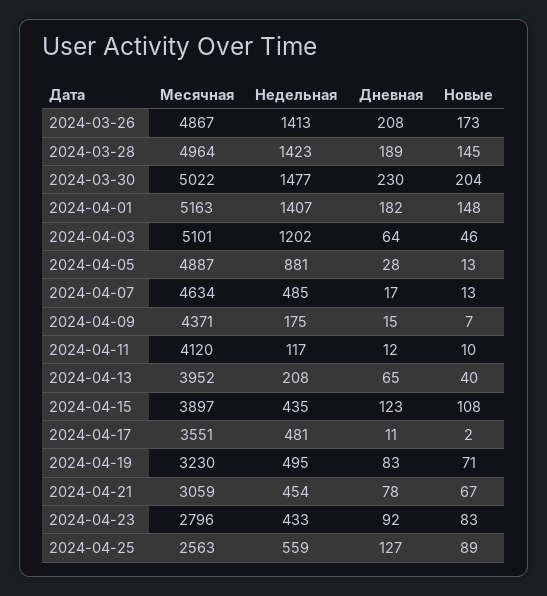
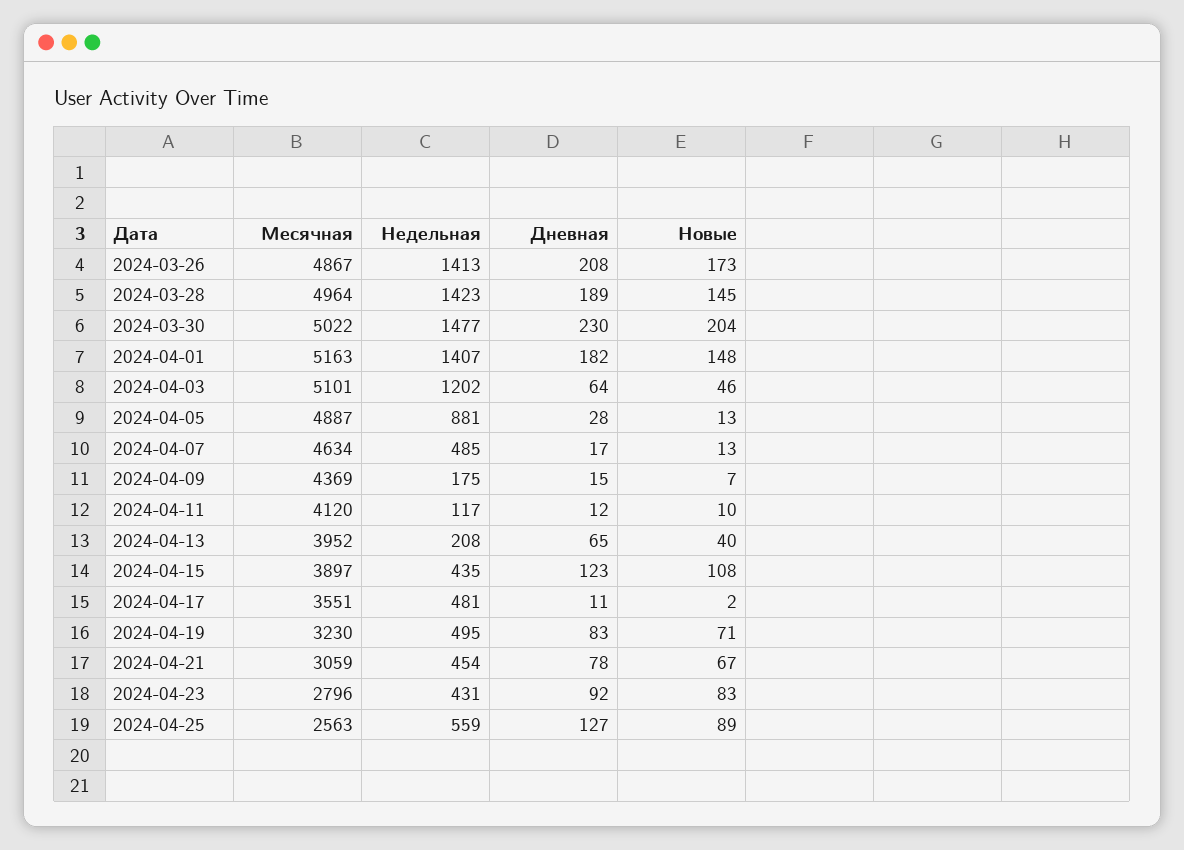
  {
    "Месячная": {
      "2024-03-26": 4867,
      "2024-03-28": 4964,
      "2024-03-30": 5022,
      "2024-04-01": 5163,
      "2024-04-03": 5101,
      "2024-04-05": 4887,
      "2024-04-07": 4634,
-     "2024-04-09": 4371,
+     "2024-04-09": 4369,
      "2024-04-11": 4120,
      "2024-04-13": 3952,
      "2024-04-15": 3897,
      "2024-04-17": 3551,
      "2024-04-19": 3230,
      "2024-04-21": 3059,
      "2024-04-23": 2796,
      "2024-04-25": 2563
    },
    "Недельная": {
      "2024-03-26": 1413,
      "2024-03-28": 1423,
      "2024-03-30": 1477,
      "2024-04-01": 1407,
      "2024-04-03": 1202,
      "2024-04-05": 881,
      "2024-04-07": 485,
      "2024-04-09": 175,
      "2024-04-11": 117,
      "2024-04-13": 208,
      "2024-04-15": 435,
      "2024-04-17": 481,
      "2024-04-19": 495,
      "2024-04-21": 454,
-     "2024-04-23": 433,
+     "2024-04-23": 431,
      "2024-04-25": 559
    },
    "Дневная": {
      "2024-03-26": 208,
      "2024-03-28": 189,
      "2024-03-30": 230,
      "2024-04-01": 182,
      "2024-04-03": 64,
      "2024-04-05": 28,
      "2024-04-07": 17,
      "2024-04-09": 15,
      "2024-04-11": 12,
      "2024-04-13": 65,
      "2024-04-15": 123,
      "2024-04-17": 11,
      "2024-04-19": 83,
      "2024-04-21": 78,
      "2024-04-23": 92,
      "2024-04-25": 127
    },
    "Новые": {
      "2024-03-26": 173,
      "2024-03-28": 145,
      "2024-03-30": 204,
      "2024-04-01": 148,
      "2024-04-03": 46,
      "2024-04-05": 13,
      "2024-04-07": 13,
      "2024-04-09": 7,
      "2024-04-11": 10,
      "2024-04-13": 40,
      "2024-04-15": 108,
      "2024-04-17": 2,
      "2024-04-19": 71,
      "2024-04-21": 67,
      "2024-04-23": 83,
      "2024-04-25": 89
    }
  }

